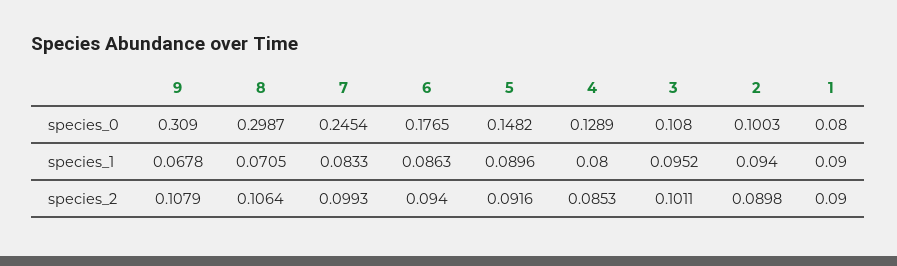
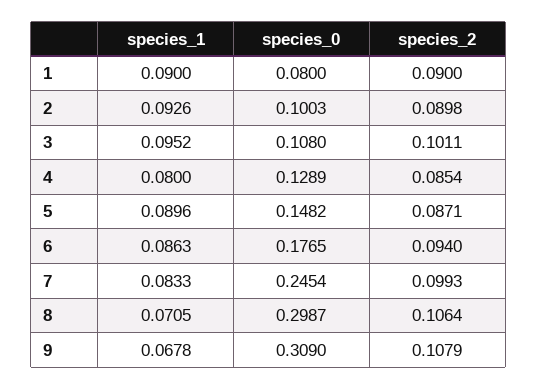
  {
    "9": {
      "species_0": 0.309,
      "species_1": 0.0678,
      "species_2": 0.1079
    },
    "8": {
      "species_0": 0.2987,
      "species_1": 0.0705,
      "species_2": 0.1064
    },
    "7": {
      "species_0": 0.2454,
      "species_1": 0.0833,
      "species_2": 0.0993
    },
    "6": {
      "species_0": 0.1765,
      "species_1": 0.0863,
      "species_2": 0.094
    },
    "5": {
      "species_0": 0.1482,
      "species_1": 0.0896,
-     "species_2": 0.0916
+     "species_2": 0.0871
    },
    "4": {
      "species_0": 0.1289,
      "species_1": 0.08,
-     "species_2": 0.0853
+     "species_2": 0.0854
    },
    "3": {
      "species_0": 0.108,
      "species_1": 0.0952,
      "species_2": 0.1011
    },
    "2": {
      "species_0": 0.1003,
-     "species_1": 0.094,
+     "species_1": 0.0926,
      "species_2": 0.0898
    },
    "1": {
      "species_0": 0.08,
      "species_1": 0.09,
      "species_2": 0.09
    }
  }

